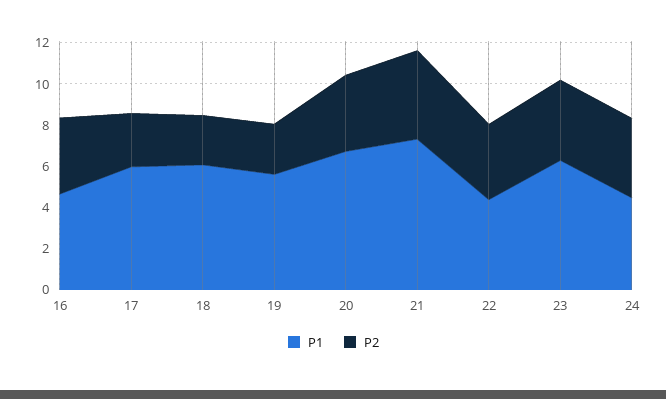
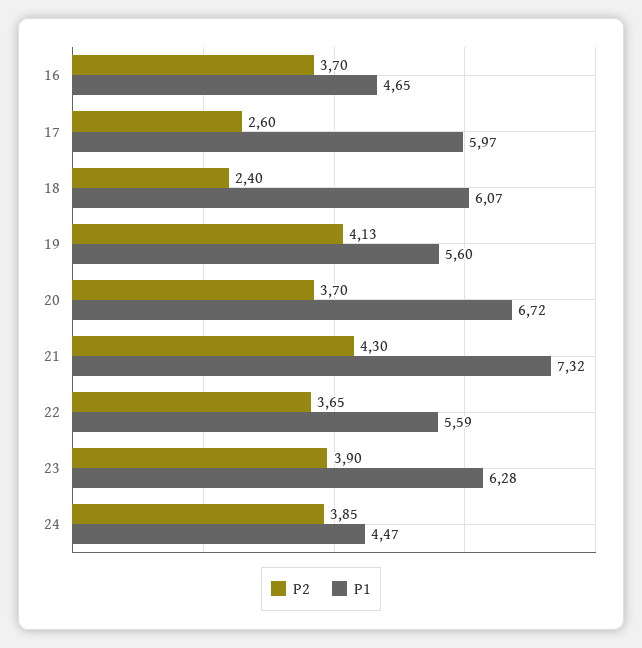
  {
    "P1": {
      "16": 4.65,
      "17": 5.97,
      "18": 6.07,
      "19": 5.6,
      "20": 6.72,
      "21": 7.32,
-     "22": 4.5,
+     "22": 5.59,
      "23": 6.28,
      "24": 4.47
    },
    "P2": {
      "16": 3.7,
      "17": 2.6,
      "18": 2.4,
-     "19": 2.5,
+     "19": 4.13,
      "20": 3.7,
      "21": 4.3,
      "22": 3.65,
      "23": 3.9,
      "24": 3.85
    }
  }

